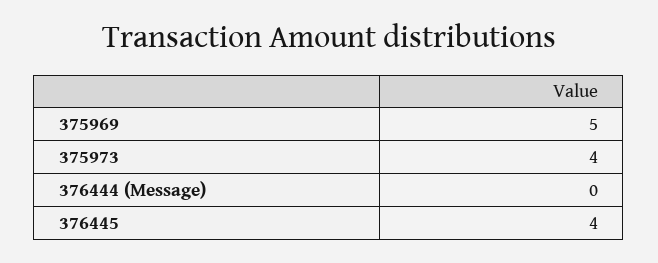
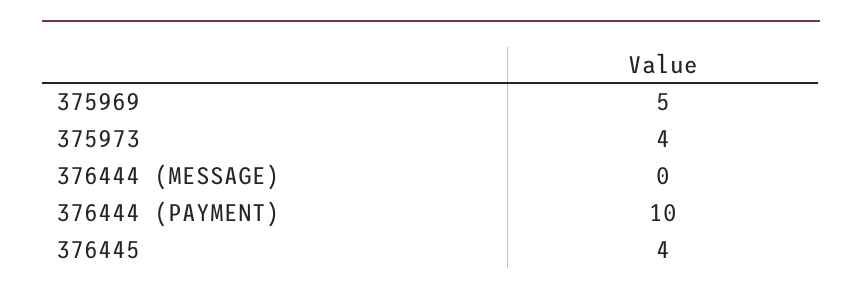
  {
    "375969": 5,
    "375973": 4,
    "376444 (Message)": 0,
-   "376445": 4
+   "376445": 4,
+   "376444 (PAYMENT)": 10
  }

